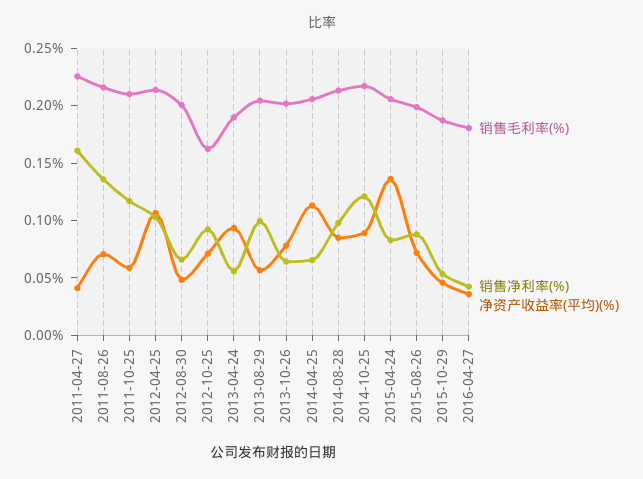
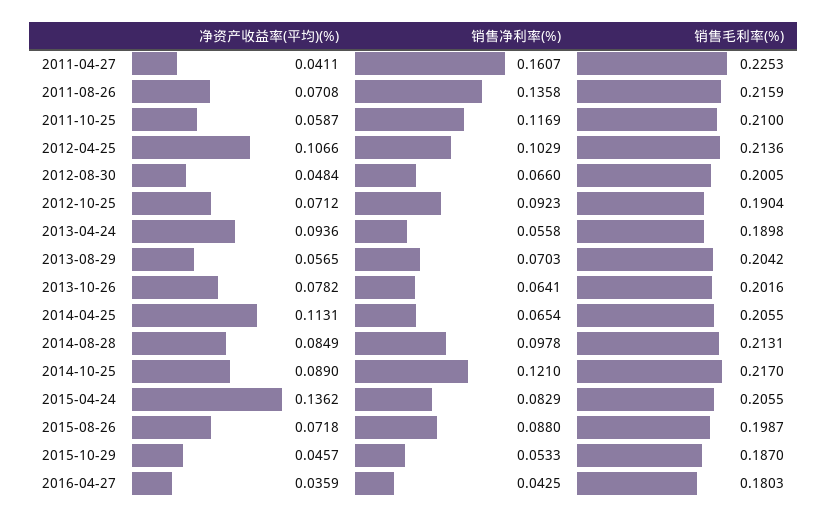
  {
    "销售毛利率(%)": {
      "2011-04-27": 0.2253,
      "2011-08-26": 0.2159,
      "2011-10-25": 0.21,
      "2012-04-25": 0.2136,
      "2012-08-30": 0.2005,
-     "2012-10-25": 0.16,
+     "2012-10-25": 0.1904,
      "2013-04-24": 0.1898,
      "2013-08-29": 0.2042,
      "2013-10-26": 0.2016,
      "2014-04-25": 0.2055,
      "2014-08-28": 0.2131,
      "2014-10-25": 0.217,
      "2015-04-24": 0.2055,
      "2015-08-26": 0.1987,
      "2015-10-29": 0.187,
      "2016-04-27": 0.1803
    },
    "销售净利率(%)": {
      "2011-04-27": 0.1607,
      "2011-08-26": 0.1358,
      "2011-10-25": 0.1169,
      "2012-04-25": 0.1029,
      "2012-08-30": 0.066,
      "2012-10-25": 0.0923,
      "2013-04-24": 0.0558,
-     "2013-08-29": 0.1,
+     "2013-08-29": 0.0703,
      "2013-10-26": 0.0641,
      "2014-04-25": 0.0654,
      "2014-08-28": 0.0978,
      "2014-10-25": 0.121,
      "2015-04-24": 0.0829,
      "2015-08-26": 0.088,
      "2015-10-29": 0.0533,
      "2016-04-27": 0.0425
    },
    "净资产收益率(平均)(%)": {
      "2011-04-27": 0.0411,
      "2011-08-26": 0.0708,
      "2011-10-25": 0.0587,
      "2012-04-25": 0.1066,
      "2012-08-30": 0.0484,
      "2012-10-25": 0.0712,
      "2013-04-24": 0.0936,
      "2013-08-29": 0.0565,
      "2013-10-26": 0.0782,
      "2014-04-25": 0.1131,
      "2014-08-28": 0.0849,
      "2014-10-25": 0.089,
      "2015-04-24": 0.1362,
      "2015-08-26": 0.0718,
      "2015-10-29": 0.0457,
      "2016-04-27": 0.0359
    }
  }

